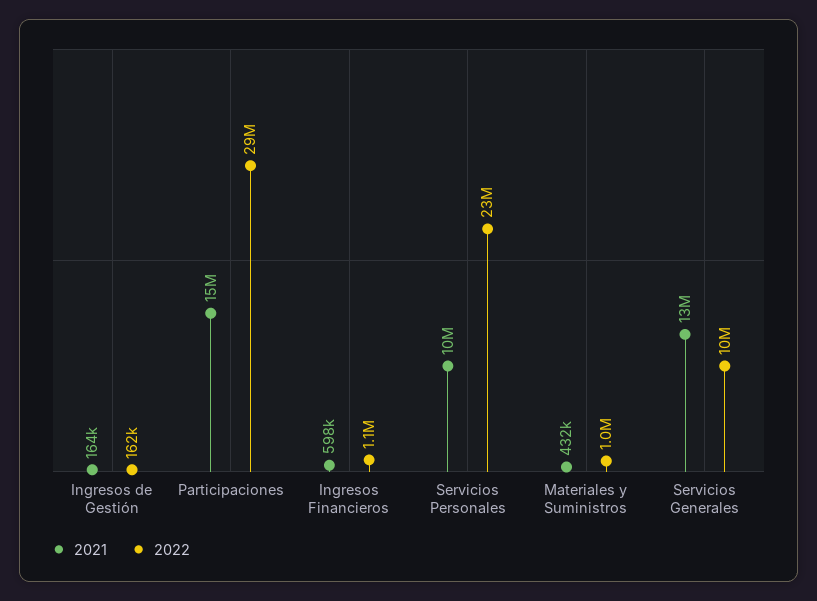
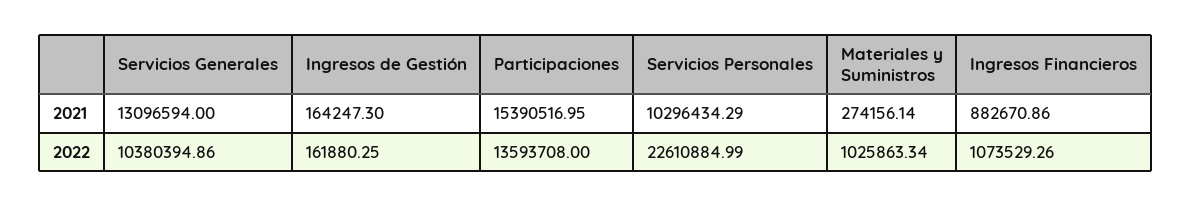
  {
    "2021": {
      "Ingresos de Gestión": 164247.3,
      "Participaciones": 15390516.95,
-     "Ingresos Financieros": 598000,
+     "Ingresos Financieros": 882670.86,
      "Servicios Personales": 10296434.29,
-     "Materiales y Suministros": 432000,
+     "Materiales y Suministros": 274156.14,
      "Servicios Generales": 13096594
    },
    "2022": {
      "Ingresos de Gestión": 161880.25,
-     "Participaciones": 29000000,
+     "Participaciones": 13593708,
      "Ingresos Financieros": 1073529.26,
      "Servicios Personales": 22610884.99,
      "Materiales y Suministros": 1025863.34,
      "Servicios Generales": 10380394.86
    }
  }

